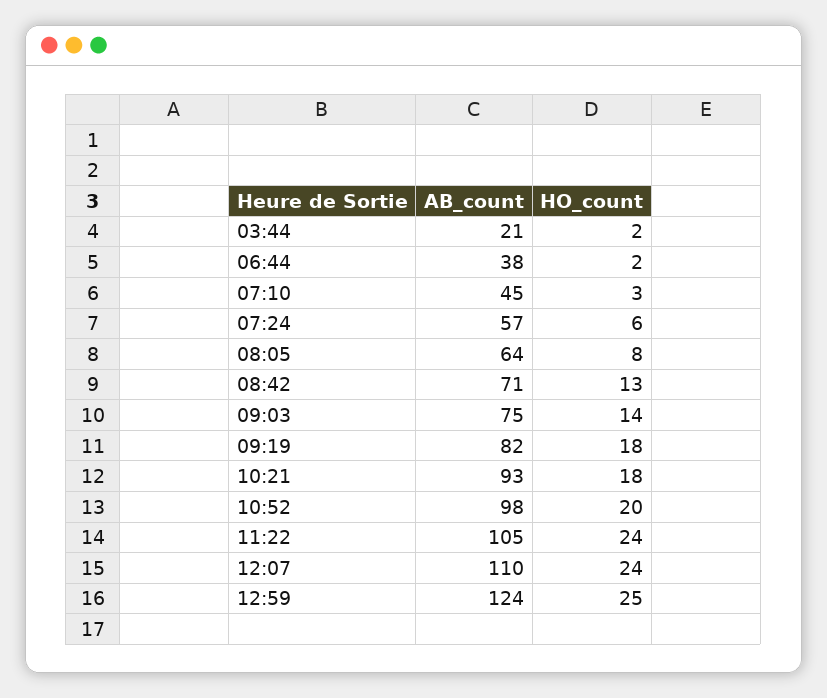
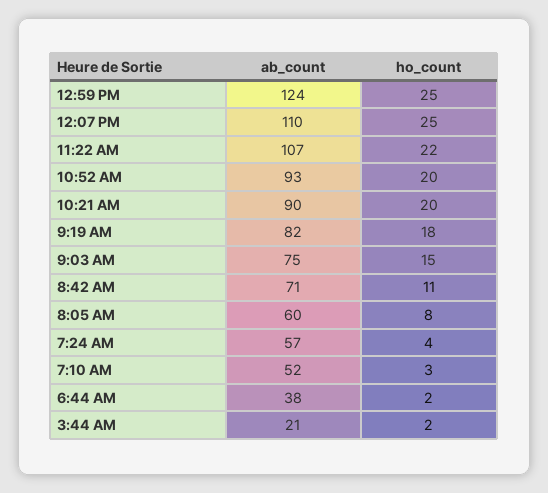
  {
    "AB_count": {
      "03:44": 21,
      "06:44": 38,
-     "07:10": 45,
+     "07:10": 52,
      "07:24": 57,
-     "08:05": 64,
+     "08:05": 60,
      "08:42": 71,
      "09:03": 75,
      "09:19": 82,
-     "10:21": 93,
+     "10:21": 90,
-     "10:52": 98,
+     "10:52": 93,
-     "11:22": 105,
+     "11:22": 107,
      "12:07": 110,
      "12:59": 124
    },
    "HO_count": {
      "03:44": 2,
      "06:44": 2,
      "07:10": 3,
-     "07:24": 6,
+     "07:24": 4,
      "08:05": 8,
-     "08:42": 13,
+     "08:42": 11,
-     "09:03": 14,
+     "09:03": 15,
      "09:19": 18,
-     "10:21": 18,
+     "10:21": 20,
      "10:52": 20,
-     "11:22": 24,
+     "11:22": 22,
-     "12:07": 24,
+     "12:07": 25,
      "12:59": 25
    }
  }

